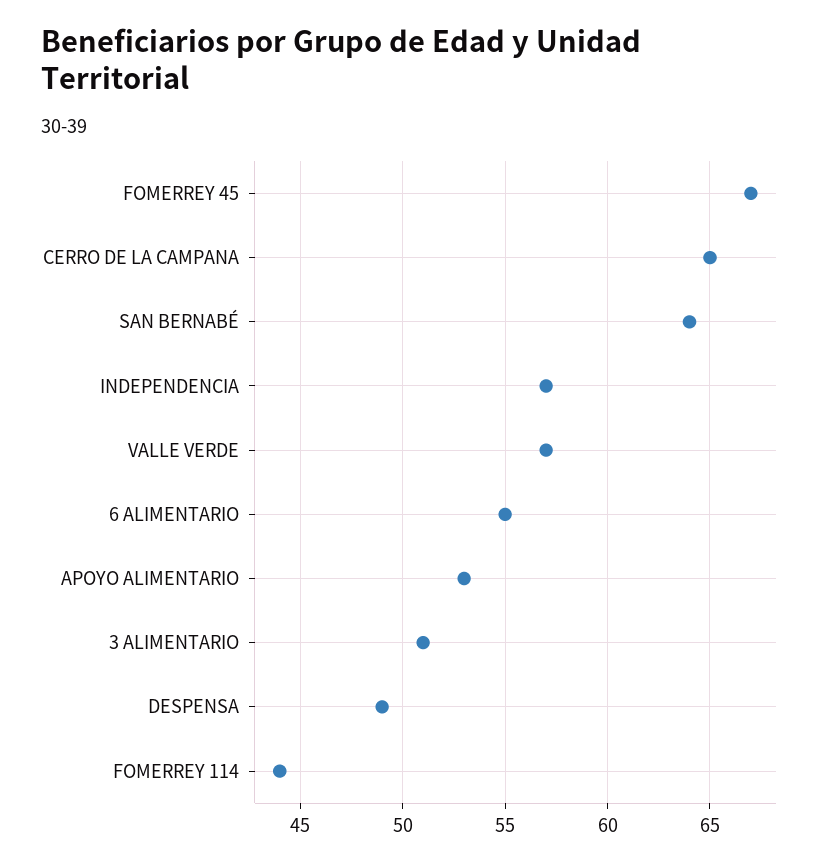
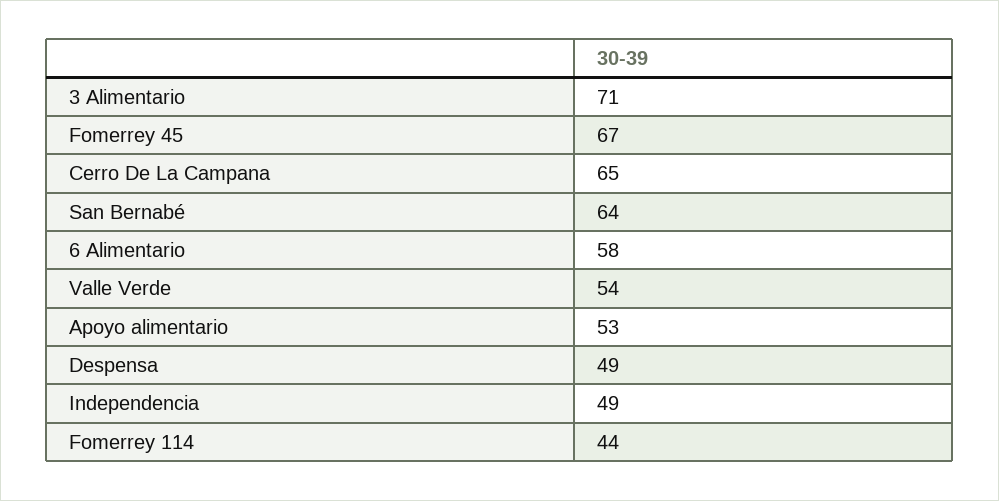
  {
    "FOMERREY 45": 67,
    "CERRO DE LA CAMPANA": 65,
    "SAN BERNABÉ": 64,
-   "INDEPENDENCIA": 57,
+   "INDEPENDENCIA": 49,
-   "VALLE VERDE": 57,
+   "VALLE VERDE": 54,
-   "6 ALIMENTARIO": 55,
+   "6 ALIMENTARIO": 58,
    "APOYO ALIMENTARIO": 53,
-   "3 ALIMENTARIO": 51,
+   "3 ALIMENTARIO": 71,
    "DESPENSA": 49,
    "FOMERREY 114": 44
  }

